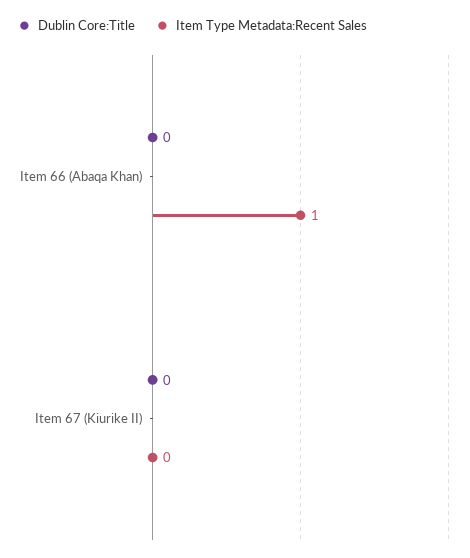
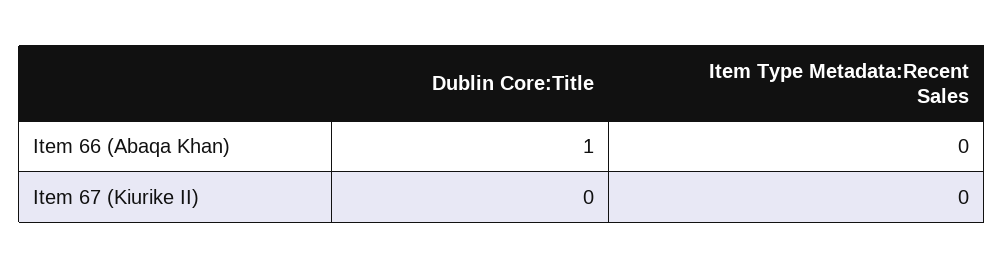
  {
    "Dublin Core:Title": {
-     "Item 66 (Abaqa Khan)": 0,
+     "Item 66 (Abaqa Khan)": 1,
      "Item 67 (Kiurike II)": 0
    },
    "Item Type Metadata:Recent Sales": {
-     "Item 66 (Abaqa Khan)": 1,
+     "Item 66 (Abaqa Khan)": 0,
      "Item 67 (Kiurike II)": 0
    }
  }

